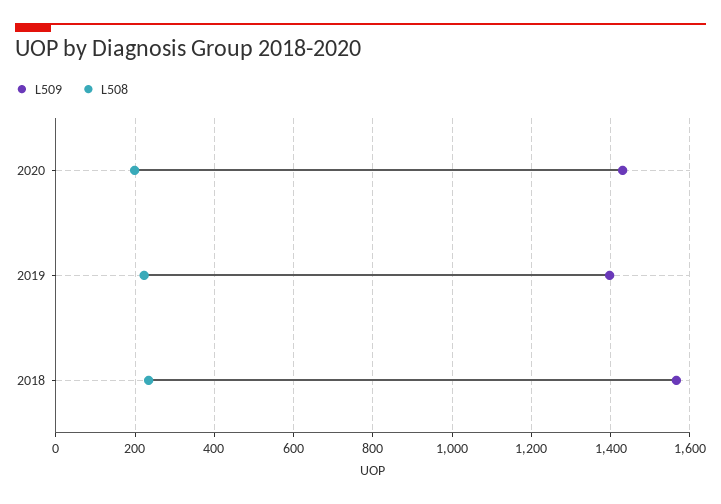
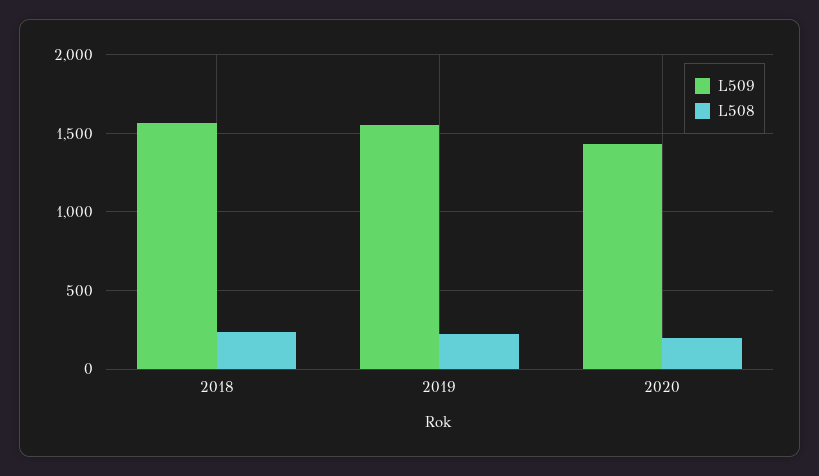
  {
    "L509": {
      "2020": 1440,
-     "2019": 1400,
+     "2019": 1550,
      "2018": 1560
    },
    "L508": {
      "2020": 200,
      "2019": 220,
      "2018": 240
    }
  }

